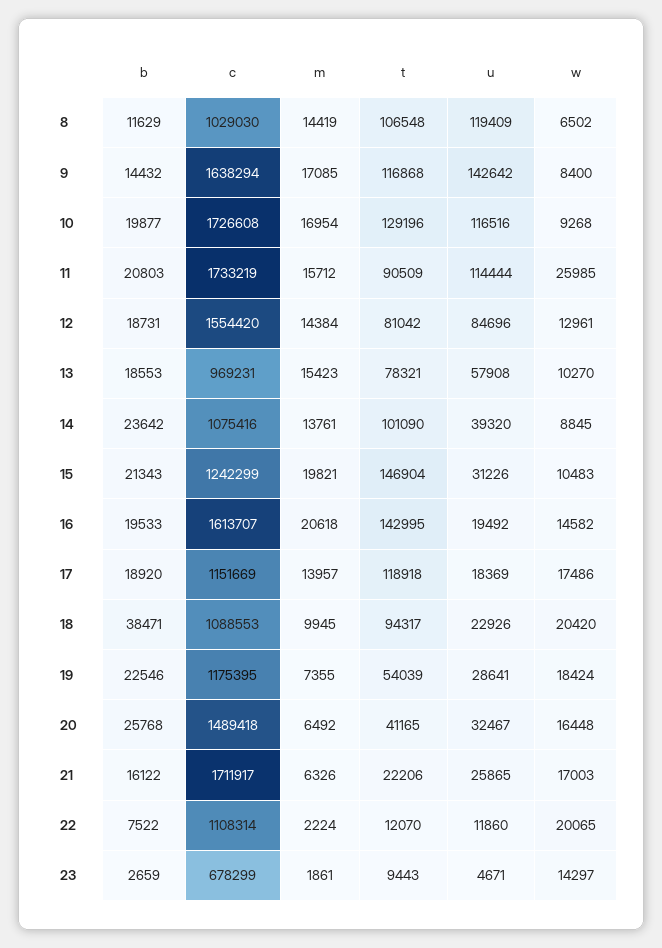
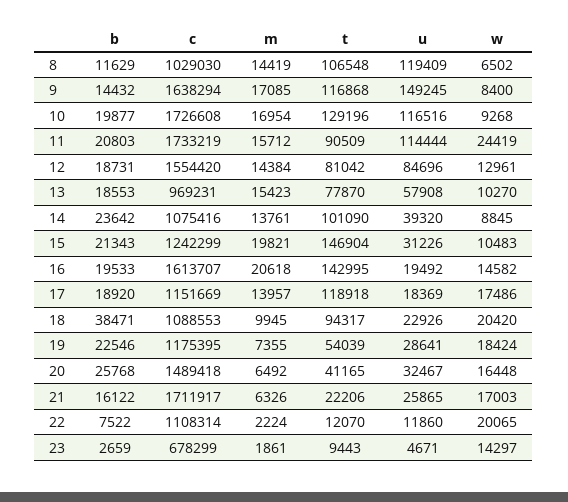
  {
    "b": {
      "8": 11629,
      "9": 14432,
      "10": 19877,
      "11": 20803,
      "12": 18731,
      "13": 18553,
      "14": 23642,
      "15": 21343,
      "16": 19533,
      "17": 18920,
      "18": 38471,
      "19": 22546,
      "20": 25768,
      "21": 16122,
      "22": 7522,
      "23": 2659
    },
    "c": {
      "8": 1029030,
      "9": 1638294,
      "10": 1726608,
      "11": 1733219,
      "12": 1554420,
      "13": 969231,
      "14": 1075416,
      "15": 1242299,
      "16": 1613707,
      "17": 1151669,
      "18": 1088553,
      "19": 1175395,
      "20": 1489418,
      "21": 1711917,
      "22": 1108314,
      "23": 678299
    },
    "m": {
      "8": 14419,
      "9": 17085,
      "10": 16954,
      "11": 15712,
      "12": 14384,
      "13": 15423,
      "14": 13761,
      "15": 19821,
      "16": 20618,
      "17": 13957,
      "18": 9945,
      "19": 7355,
      "20": 6492,
      "21": 6326,
      "22": 2224,
      "23": 1861
    },
    "t": {
      "8": 106548,
      "9": 116868,
      "10": 129196,
      "11": 90509,
      "12": 81042,
-     "13": 78321,
+     "13": 77870,
      "14": 101090,
      "15": 146904,
      "16": 142995,
      "17": 118918,
      "18": 94317,
      "19": 54039,
      "20": 41165,
      "21": 22206,
      "22": 12070,
      "23": 9443
    },
    "u": {
      "8": 119409,
-     "9": 142642,
+     "9": 149245,
      "10": 116516,
      "11": 114444,
      "12": 84696,
      "13": 57908,
      "14": 39320,
      "15": 31226,
      "16": 19492,
      "17": 18369,
      "18": 22926,
      "19": 28641,
      "20": 32467,
      "21": 25865,
      "22": 11860,
      "23": 4671
    },
    "w": {
      "8": 6502,
      "9": 8400,
      "10": 9268,
-     "11": 25985,
+     "11": 24419,
      "12": 12961,
      "13": 10270,
      "14": 8845,
      "15": 10483,
      "16": 14582,
      "17": 17486,
      "18": 20420,
      "19": 18424,
      "20": 16448,
      "21": 17003,
      "22": 20065,
      "23": 14297
    }
  }

